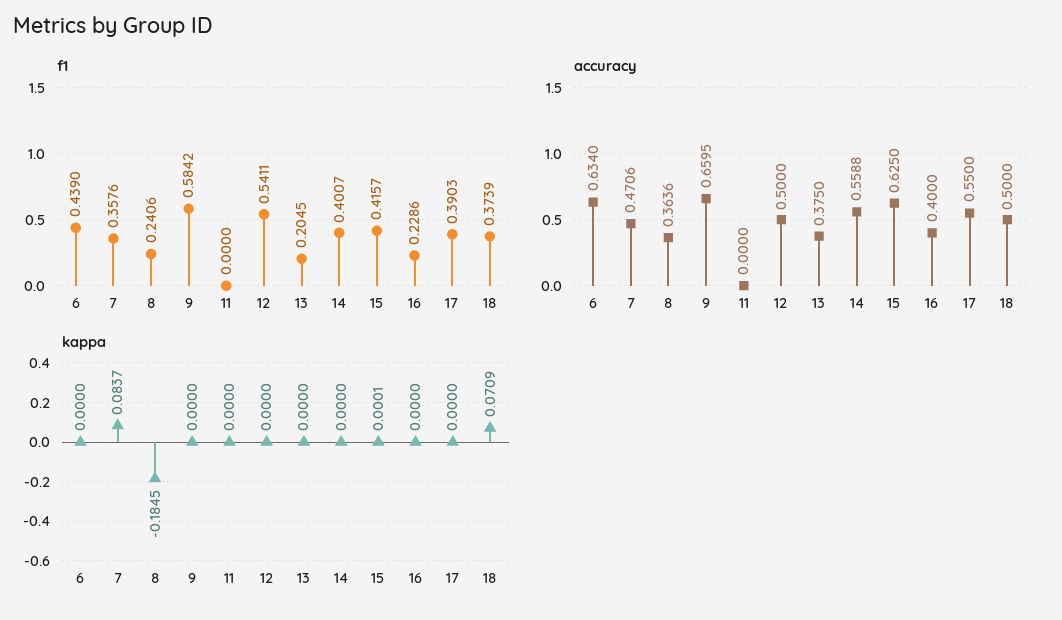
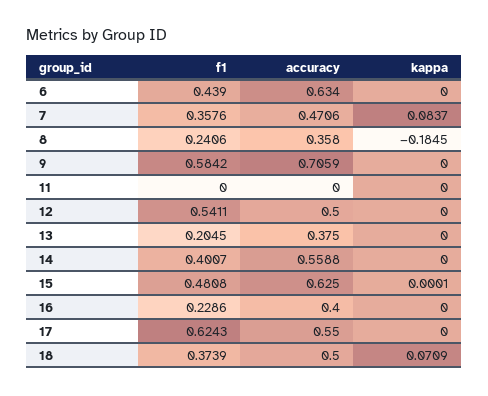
  {
    "f1": {
      "6": 0.439,
      "7": 0.3576,
      "8": 0.2406,
      "9": 0.5842,
      "11": 0,
      "12": 0.5411,
      "13": 0.2045,
      "14": 0.4007,
-     "15": 0.4157,
+     "15": 0.4808,
      "16": 0.2286,
-     "17": 0.3903,
+     "17": 0.6243,
      "18": 0.3739
    },
    "accuracy": {
      "6": 0.634,
      "7": 0.4706,
-     "8": 0.3636,
+     "8": 0.358,
-     "9": 0.6595,
+     "9": 0.7059,
      "11": 0,
      "12": 0.5,
      "13": 0.375,
      "14": 0.5588,
      "15": 0.625,
      "16": 0.4,
      "17": 0.55,
      "18": 0.5
    },
    "kappa": {
      "6": 0,
      "7": 0.0837,
      "8": -0.1845,
      "9": 0,
      "11": 0,
      "12": 0,
      "13": 0,
      "14": 0,
      "15": 0.0001,
      "16": 0,
      "17": 0,
      "18": 0.0709
    }
  }

